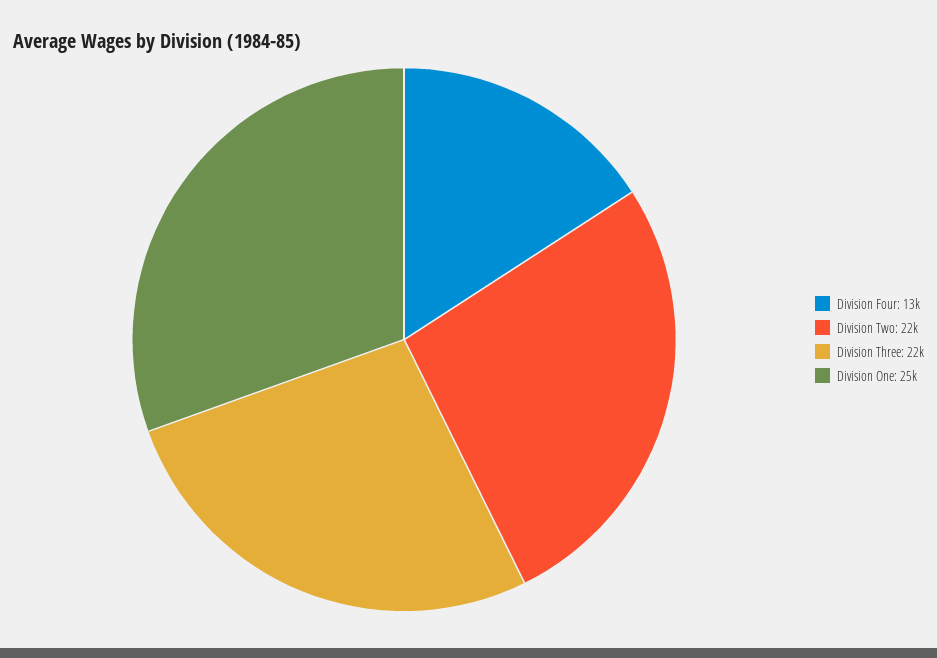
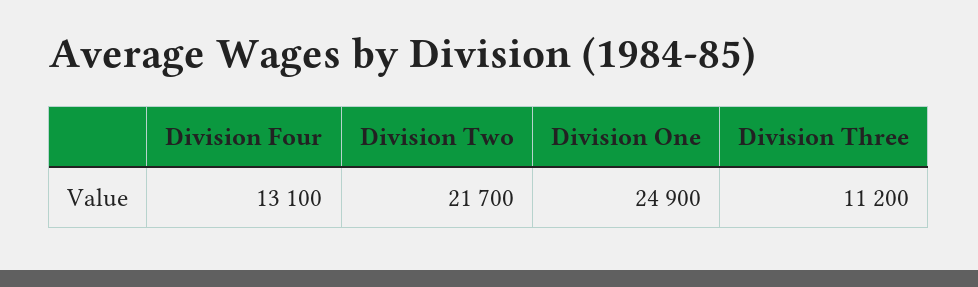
  {
    "Division Four": 13100,
    "Division Two": 21700,
-   "Division Three": 22000,
+   "Division Three": 11200,
    "Division One": 24900
  }

